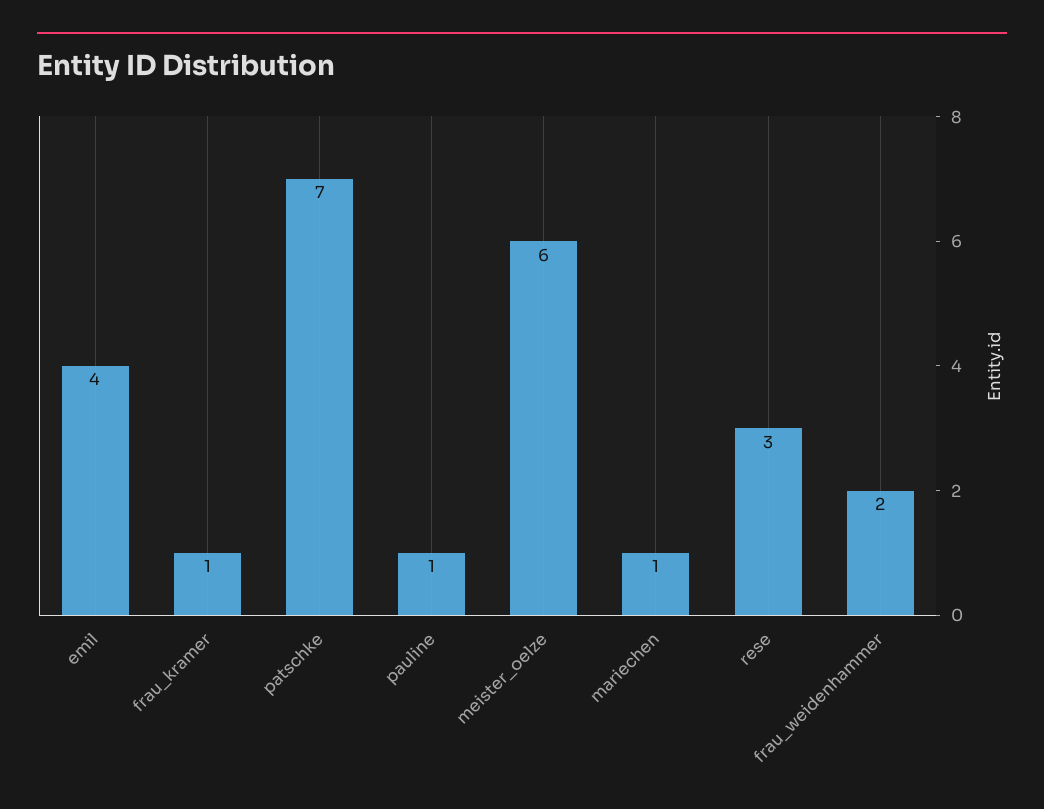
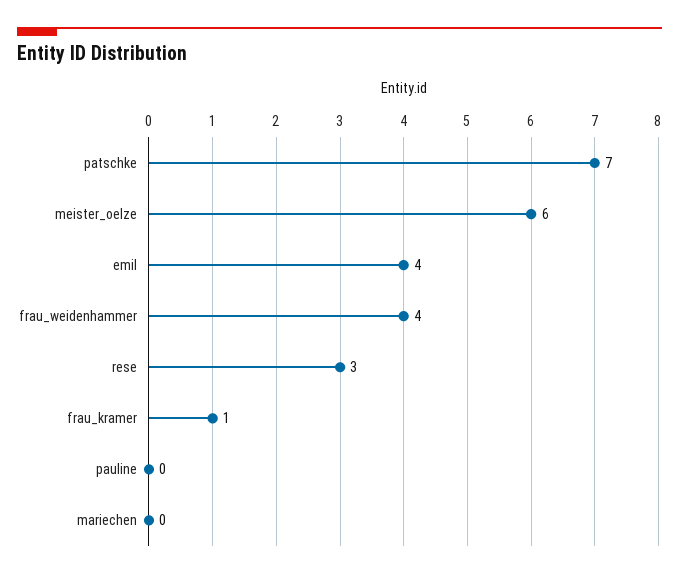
  {
    "emil": 4,
    "frau_kramer": 1,
    "patschke": 7,
-   "pauline": 1,
+   "pauline": 0,
    "meister_oelze": 6,
-   "mariechen": 1,
+   "mariechen": 0,
    "rese": 3,
-   "frau_weidenhammer": 2
+   "frau_weidenhammer": 4
  }

